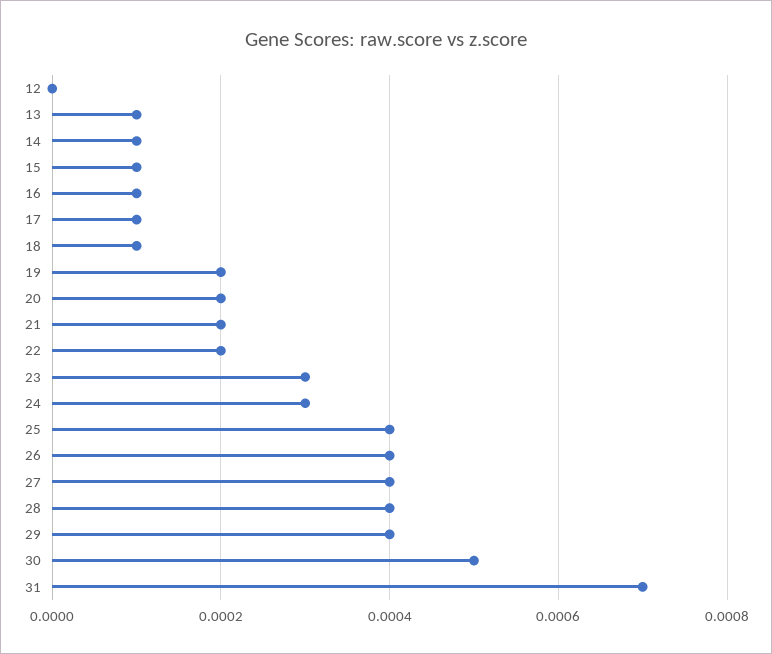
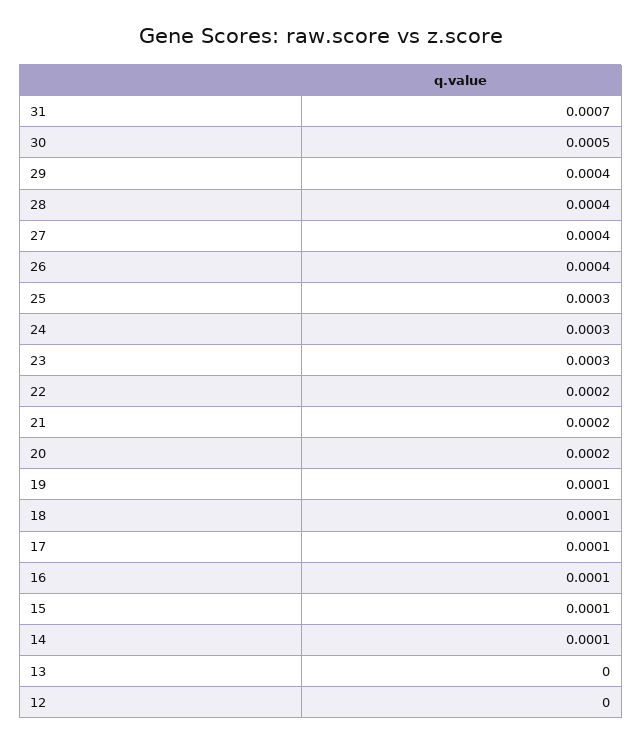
  {
    "12": 0,
-   "13": 0.0001,
+   "13": 0,
    "14": 0.0001,
    "15": 0.0001,
    "16": 0.0001,
    "17": 0.0001,
    "18": 0.0001,
-   "19": 0.0002,
+   "19": 0.0001,
    "20": 0.0002,
    "21": 0.0002,
    "22": 0.0002,
    "23": 0.0003,
    "24": 0.0003,
-   "25": 0.0004,
+   "25": 0.0003,
    "26": 0.0004,
    "27": 0.0004,
    "28": 0.0004,
    "29": 0.0004,
    "30": 0.0005,
    "31": 0.0007
  }

